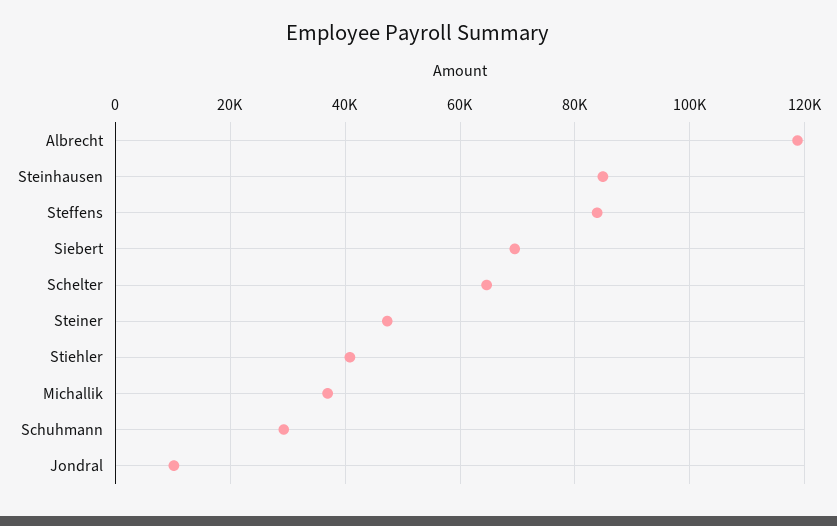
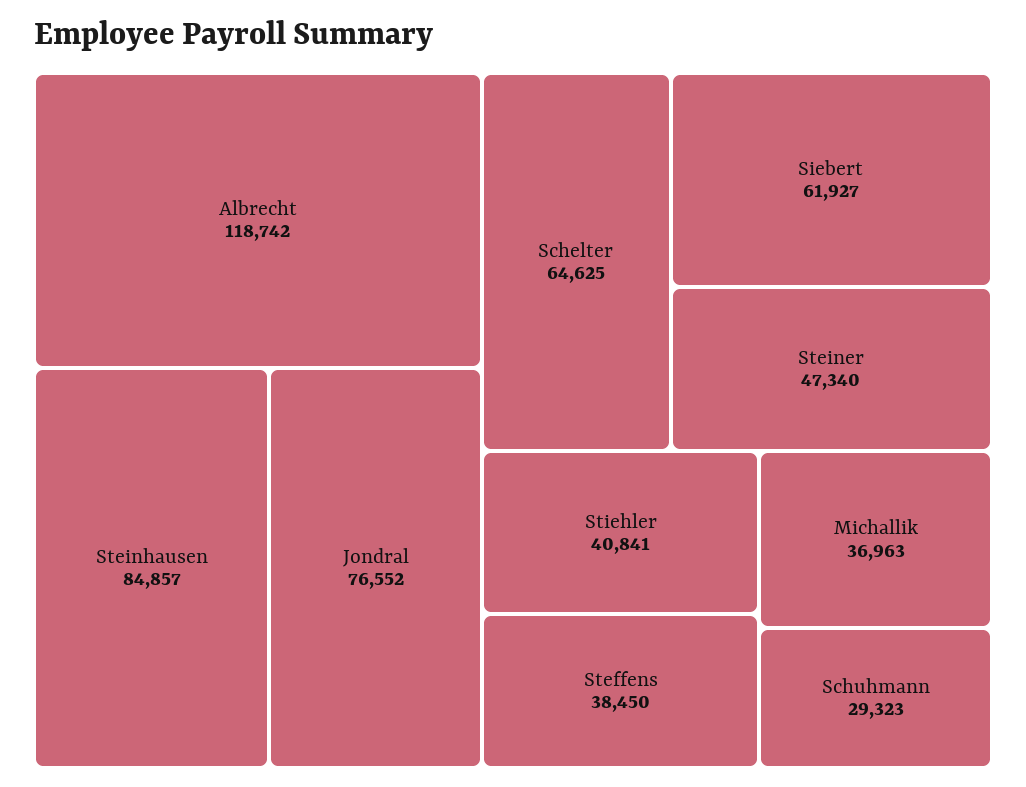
  {
    "Albrecht": 118742,
    "Steinhausen": 84857,
-   "Steffens": 84000,
+   "Steffens": 38450,
-   "Siebert": 70000,
+   "Siebert": 61927,
    "Schelter": 64625,
    "Steiner": 47340,
    "Stiehler": 40841,
    "Michallik": 36963,
    "Schuhmann": 29323,
-   "Jondral": 10000
+   "Jondral": 76552
  }

